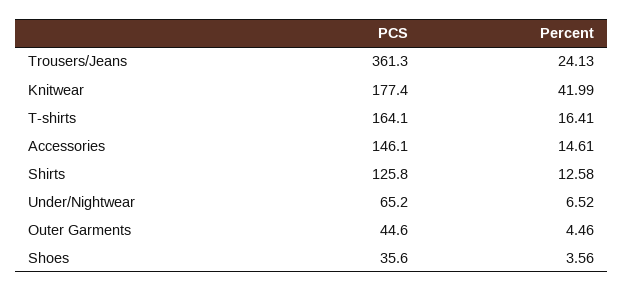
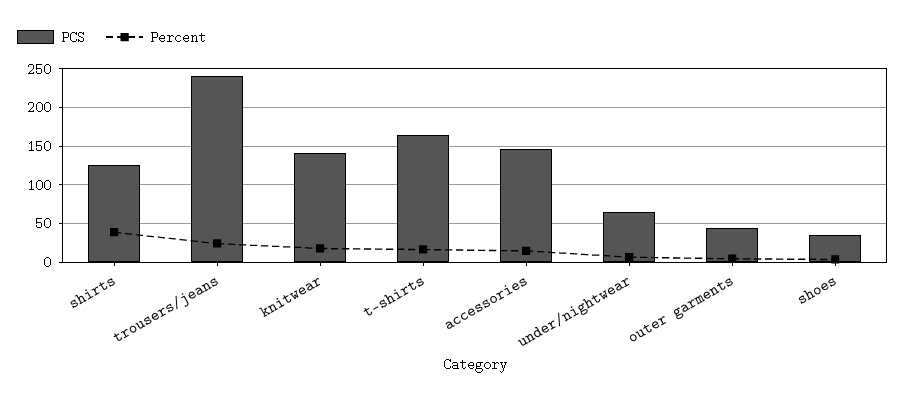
  {
    "PCS": {
-     "Trousers/Jeans": 361.3,
+     "Trousers/Jeans": 240,
-     "Knitwear": 177.4,
+     "Knitwear": 140,
      "T-shirts": 164.1,
      "Accessories": 146.1,
      "Shirts": 125.8,
      "Under/Nightwear": 65.2,
      "Outer Garments": 44.6,
      "Shoes": 35.6
    },
    "Percent": {
      "Trousers/Jeans": 24.13,
-     "Knitwear": 41.99,
+     "Knitwear": 20,
      "T-shirts": 16.41,
      "Accessories": 14.61,
-     "Shirts": 12.58,
+     "Shirts": 40,
      "Under/Nightwear": 6.52,
      "Outer Garments": 4.46,
      "Shoes": 3.56
    }
  }

